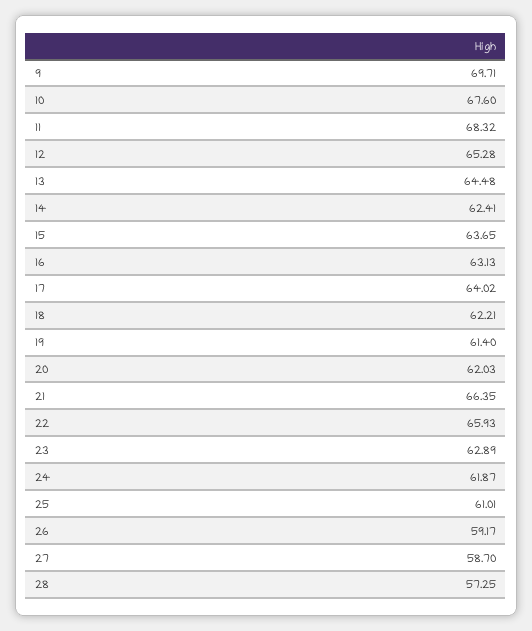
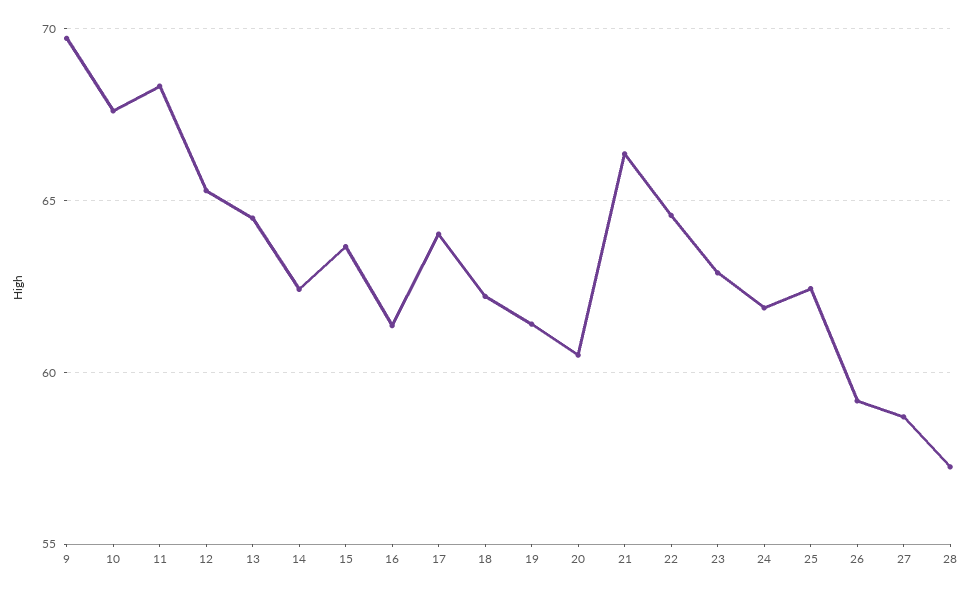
  {
    "9": 69.71,
    "10": 67.6,
    "11": 68.32,
    "12": 65.28,
    "13": 64.48,
    "14": 62.41,
    "15": 63.65,
-   "16": 63.13,
+   "16": 61.5,
    "17": 64.02,
    "18": 62.21,
    "19": 61.4,
-   "20": 62.03,
+   "20": 60.5,
    "21": 66.35,
-   "22": 65.93,
+   "22": 64.5,
    "23": 62.89,
    "24": 61.87,
-   "25": 61.01,
+   "25": 62.5,
    "26": 59.17,
    "27": 58.7,
    "28": 57.25
  }

